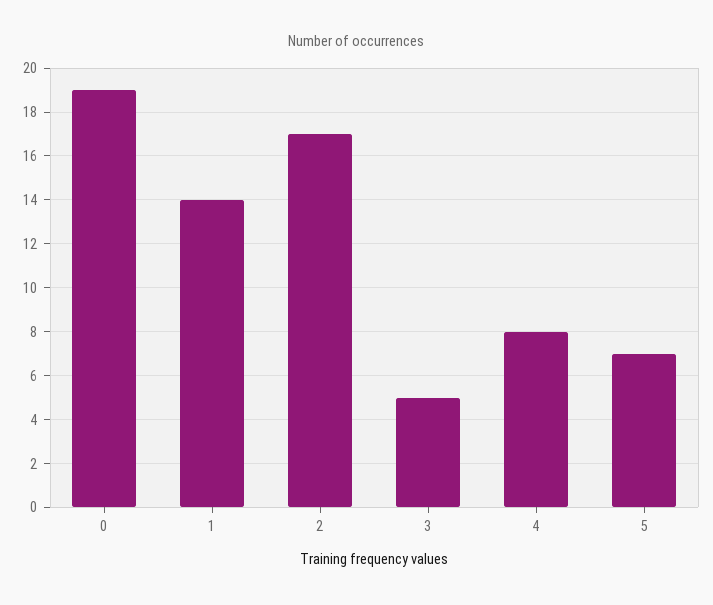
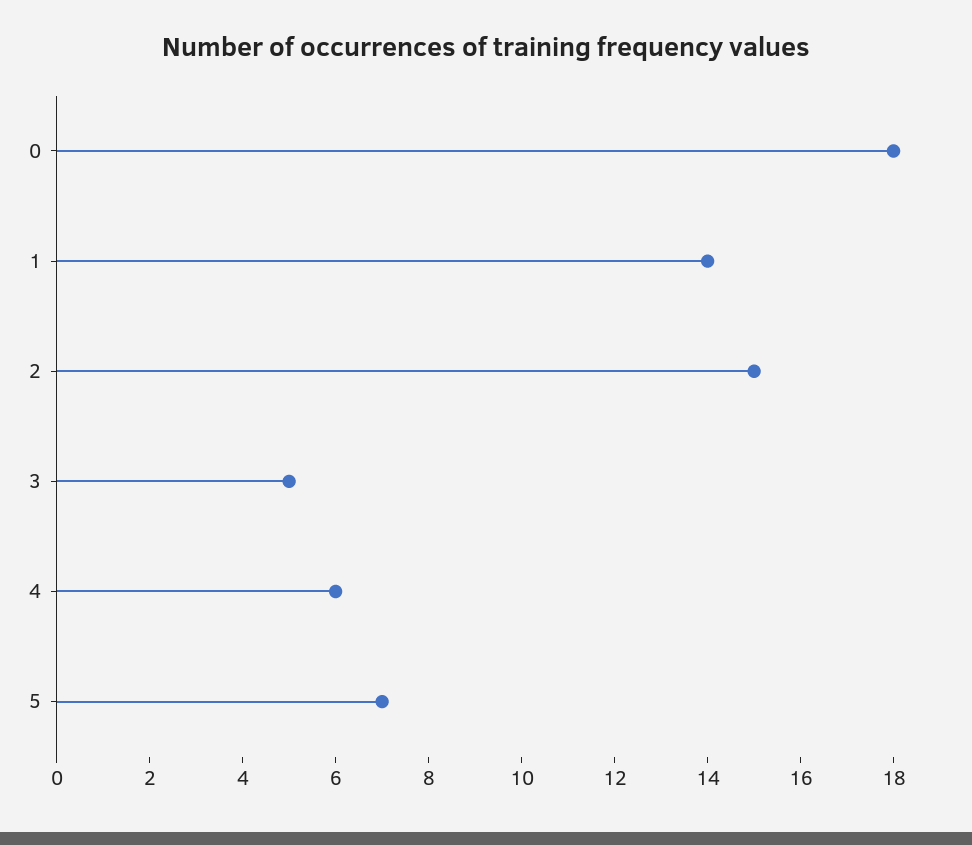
  {
-   "0": 19,
+   "0": 18,
    "1": 14,
-   "2": 17,
+   "2": 15,
    "3": 5,
-   "4": 8,
+   "4": 6,
    "5": 7
  }

